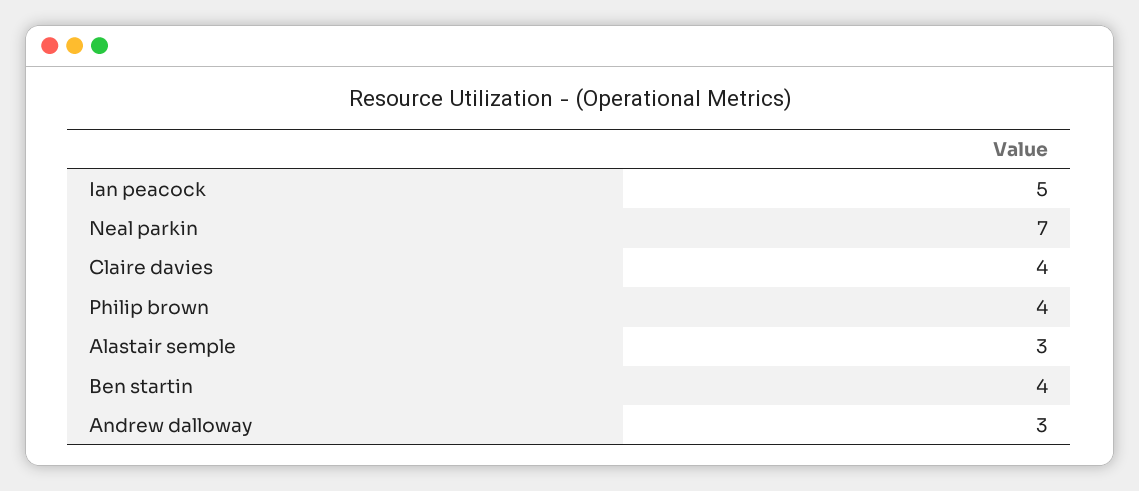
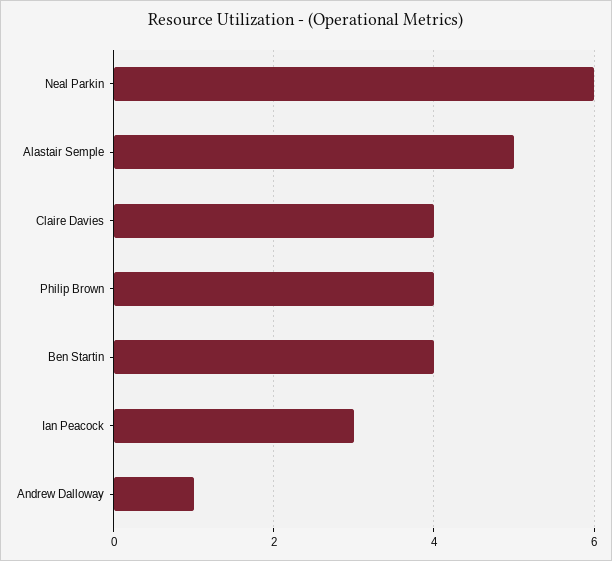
  {
-   "Ian peacock": 5,
+   "Ian peacock": 3,
-   "Neal parkin": 7,
+   "Neal parkin": 6,
    "Claire davies": 4,
    "Philip brown": 4,
-   "Alastair semple": 3,
+   "Alastair semple": 5,
    "Ben startin": 4,
-   "Andrew dalloway": 3
+   "Andrew dalloway": 1
  }

